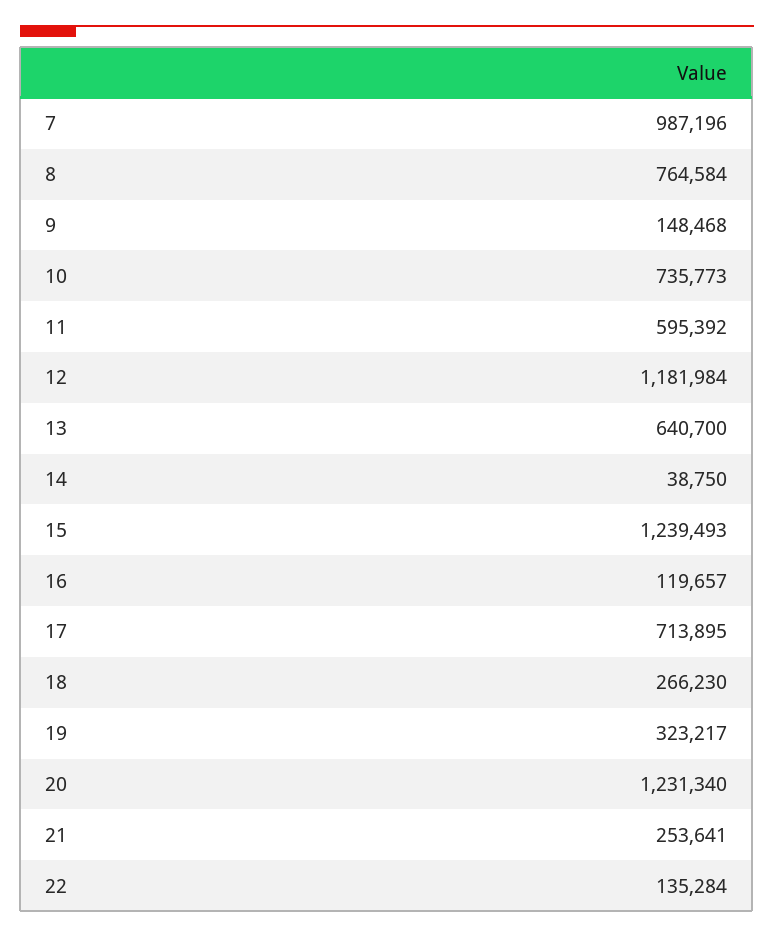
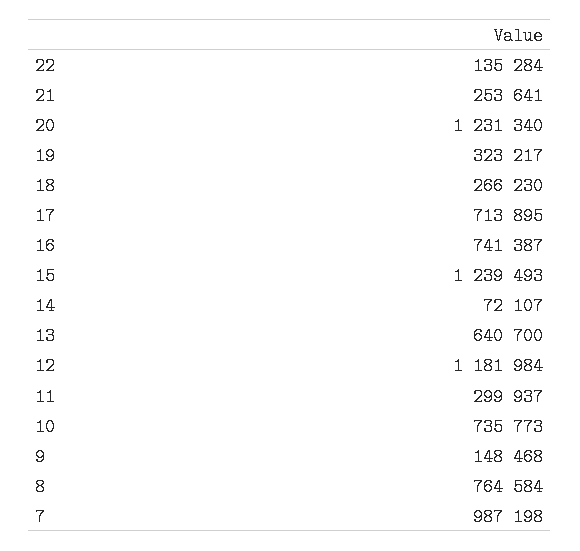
  {
-   "7": 987196,
+   "7": 987198,
    "8": 764584,
    "9": 148468,
    "10": 735773,
-   "11": 595392,
+   "11": 299937,
    "12": 1181984,
    "13": 640700,
-   "14": 38750,
+   "14": 72107,
    "15": 1239493,
-   "16": 119657,
+   "16": 741387,
    "17": 713895,
    "18": 266230,
    "19": 323217,
    "20": 1231340,
    "21": 253641,
    "22": 135284
  }

